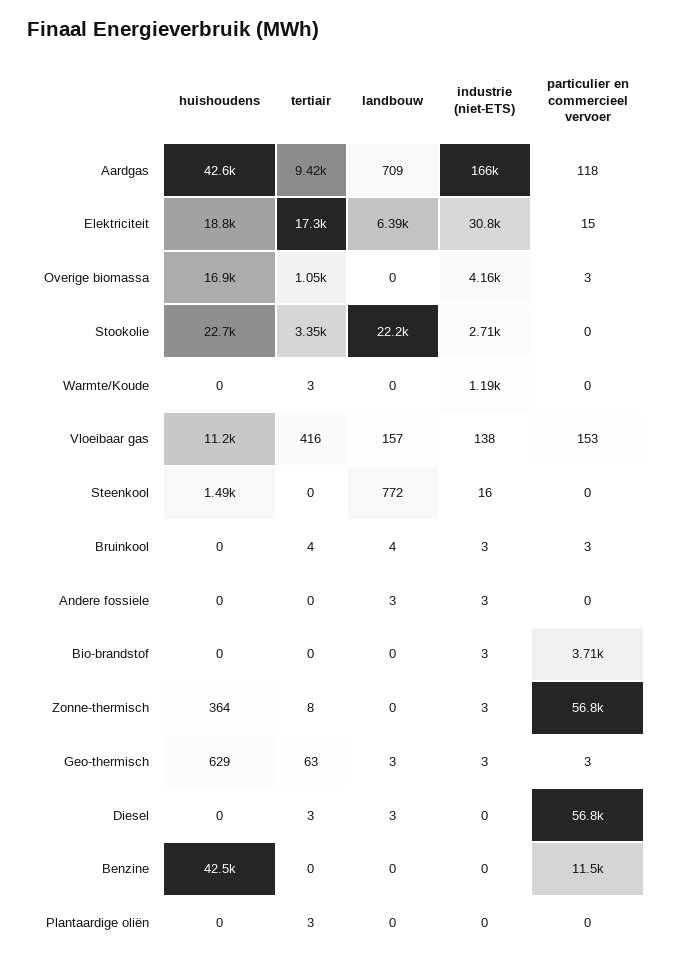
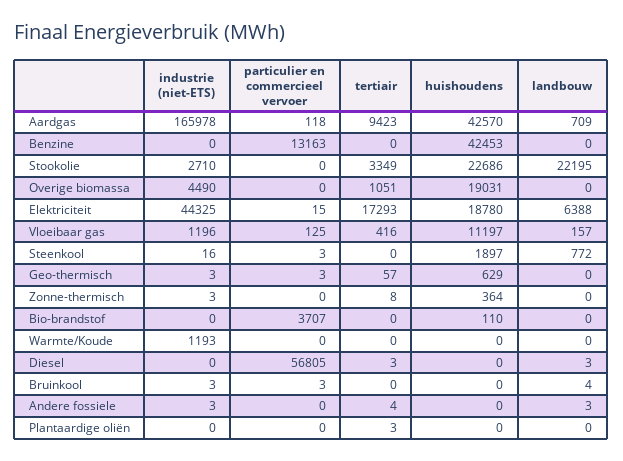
  {
    "huishoudens": {
      "Aardgas": 42570,
      "Elektriciteit": 18780,
-     "Overige biomassa": 16900,
+     "Overige biomassa": 19031,
      "Stookolie": 22686,
      "Warmte/Koude": 0,
      "Vloeibaar gas": 11197,
-     "Steenkool": 1490,
+     "Steenkool": 1897,
      "Bruinkool": 0,
      "Andere fossiele": 0,
-     "Bio-brandstof": 0,
+     "Bio-brandstof": 110,
      "Zonne-thermisch": 364,
      "Geo-thermisch": 629,
      "Diesel": 0,
      "Benzine": 42453,
      "Plantaardige oliën": 0
    },
    "tertiair": {
      "Aardgas": 9423,
      "Elektriciteit": 17293,
      "Overige biomassa": 1051,
      "Stookolie": 3349,
-     "Warmte/Koude": 3,
+     "Warmte/Koude": 0,
      "Vloeibaar gas": 416,
      "Steenkool": 0,
-     "Bruinkool": 4,
+     "Bruinkool": 0,
-     "Andere fossiele": 0,
+     "Andere fossiele": 4,
      "Bio-brandstof": 0,
      "Zonne-thermisch": 8,
-     "Geo-thermisch": 63,
+     "Geo-thermisch": 57,
      "Diesel": 3,
      "Benzine": 0,
      "Plantaardige oliën": 3
    },
    "landbouw": {
      "Aardgas": 709,
      "Elektriciteit": 6388,
      "Overige biomassa": 0,
      "Stookolie": 22195,
      "Warmte/Koude": 0,
      "Vloeibaar gas": 157,
      "Steenkool": 772,
      "Bruinkool": 4,
      "Andere fossiele": 3,
      "Bio-brandstof": 0,
      "Zonne-thermisch": 0,
-     "Geo-thermisch": 3,
+     "Geo-thermisch": 0,
      "Diesel": 3,
      "Benzine": 0,
      "Plantaardige oliën": 0
    },
    "industrie (niet-ETS)": {
      "Aardgas": 165978,
-     "Elektriciteit": 30800,
+     "Elektriciteit": 44325,
-     "Overige biomassa": 4160,
+     "Overige biomassa": 4490,
      "Stookolie": 2710,
      "Warmte/Koude": 1193,
-     "Vloeibaar gas": 138,
+     "Vloeibaar gas": 1196,
      "Steenkool": 16,
      "Bruinkool": 3,
      "Andere fossiele": 3,
-     "Bio-brandstof": 3,
+     "Bio-brandstof": 0,
      "Zonne-thermisch": 3,
      "Geo-thermisch": 3,
      "Diesel": 0,
      "Benzine": 0,
      "Plantaardige oliën": 0
    },
    "particulier en commercieel vervoer": {
      "Aardgas": 118,
      "Elektriciteit": 15,
-     "Overige biomassa": 3,
+     "Overige biomassa": 0,
      "Stookolie": 0,
      "Warmte/Koude": 0,
-     "Vloeibaar gas": 153,
+     "Vloeibaar gas": 125,
-     "Steenkool": 0,
+     "Steenkool": 3,
      "Bruinkool": 3,
      "Andere fossiele": 0,
      "Bio-brandstof": 3707,
-     "Zonne-thermisch": 56800,
+     "Zonne-thermisch": 0,
      "Geo-thermisch": 3,
      "Diesel": 56805,
-     "Benzine": 11500,
+     "Benzine": 13163,
      "Plantaardige oliën": 0
    }
  }

